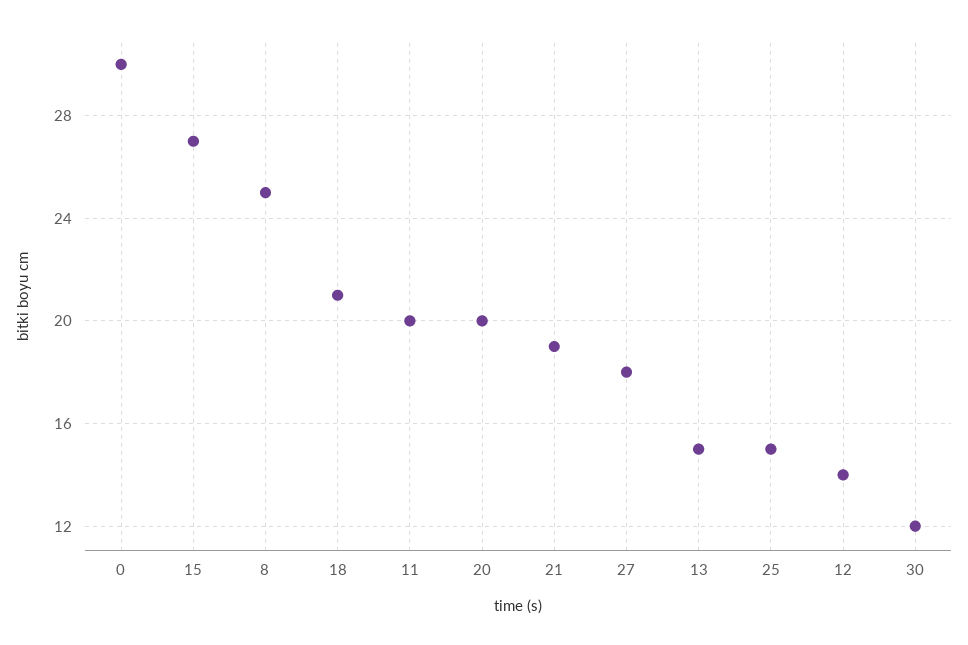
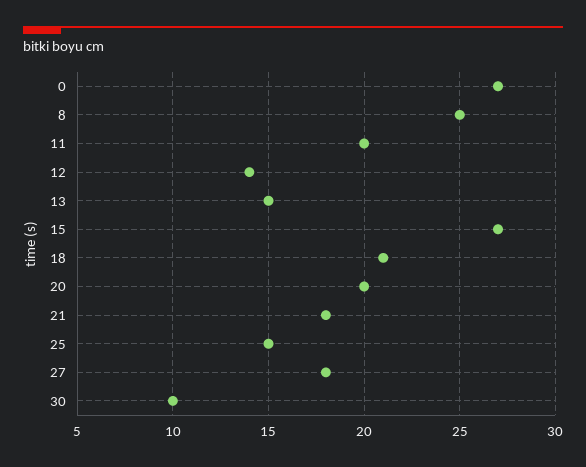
  {
-   "0": 30,
+   "0": 27,
    "15": 27,
    "8": 25,
    "18": 21,
    "11": 20,
    "20": 20,
-   "21": 19,
+   "21": 18,
    "27": 18,
    "13": 15,
    "25": 15,
    "12": 14,
-   "30": 12
+   "30": 10
  }

